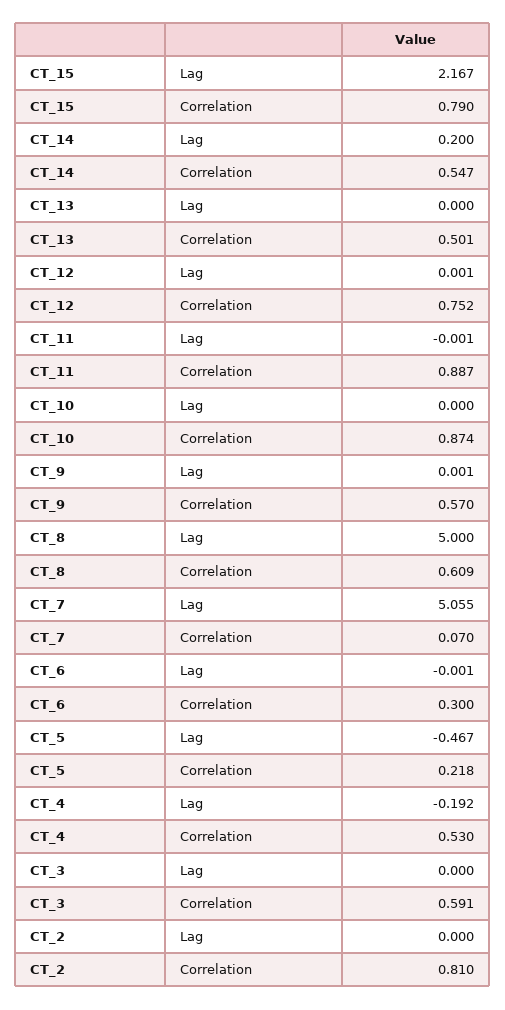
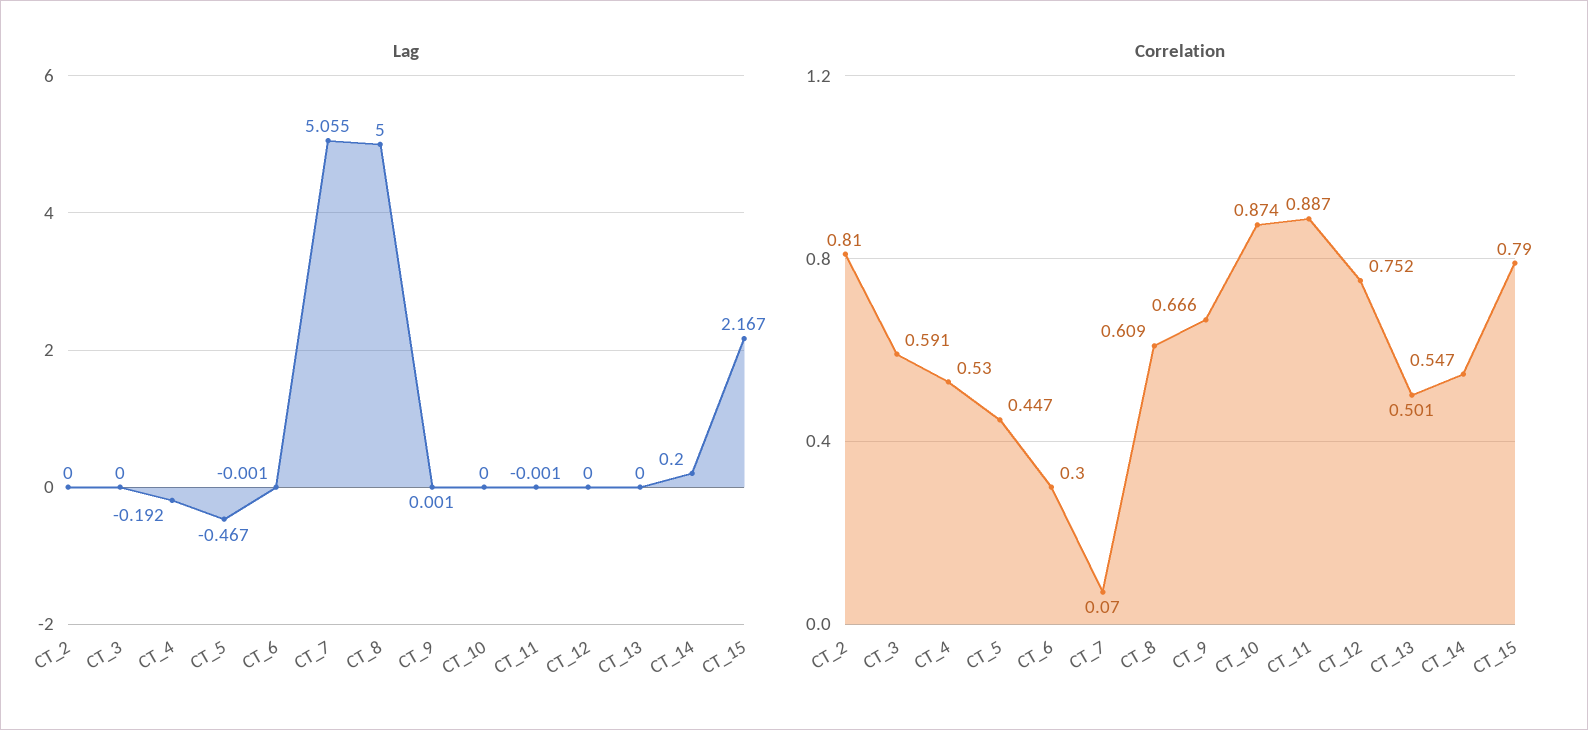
  {
    "Lag": {
      "CT_15": 2.167,
      "CT_14": 0.2,
      "CT_13": 0,
-     "CT_12": 0.001,
+     "CT_12": 0,
      "CT_11": -0.001,
      "CT_10": 0,
      "CT_9": 0.001,
      "CT_8": 5,
      "CT_7": 5.055,
      "CT_6": -0.001,
      "CT_5": -0.467,
      "CT_4": -0.192,
      "CT_3": 0,
      "CT_2": 0
    },
    "Correlation": {
      "CT_15": 0.79,
      "CT_14": 0.547,
      "CT_13": 0.501,
      "CT_12": 0.752,
      "CT_11": 0.887,
      "CT_10": 0.874,
-     "CT_9": 0.57,
+     "CT_9": 0.666,
      "CT_8": 0.609,
      "CT_7": 0.07,
      "CT_6": 0.3,
-     "CT_5": 0.218,
+     "CT_5": 0.447,
      "CT_4": 0.53,
      "CT_3": 0.591,
      "CT_2": 0.81
    }
  }

